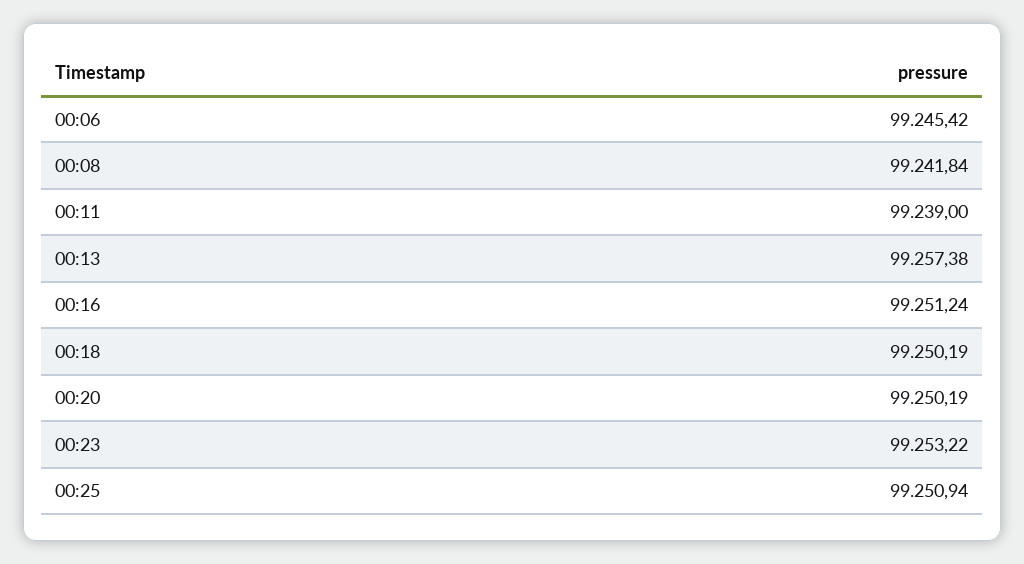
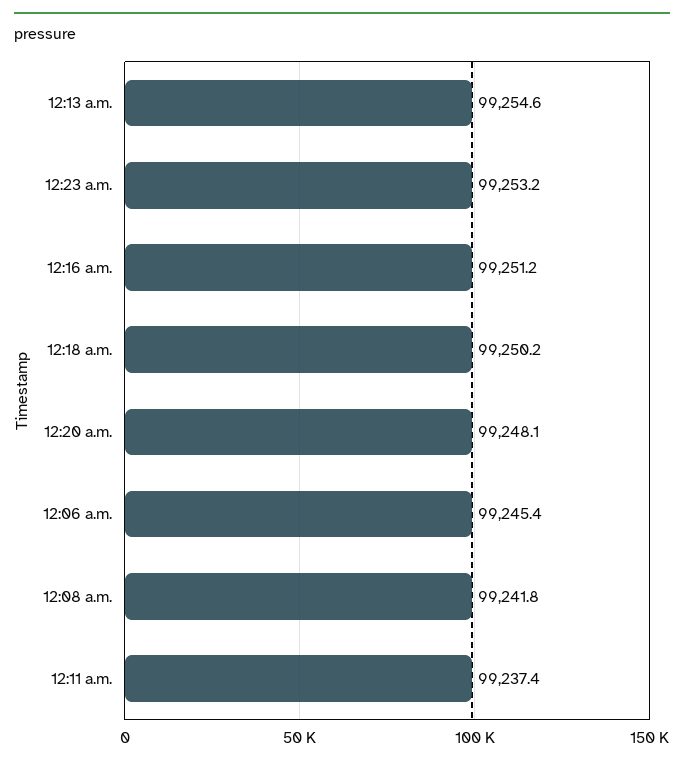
  {
    "00:06": 99245.42,
    "00:08": 99241.84,
-   "00:11": 99239,
+   "00:11": 99237.4,
-   "00:13": 99257.38,
+   "00:13": 99254.6,
    "00:16": 99251.24,
    "00:18": 99250.19,
-   "00:20": 99250.19,
+   "00:20": 99248.1,
-   "00:23": 99253.22,
+   "00:23": 99253.22
-   "00:25": 99250.94
  }

